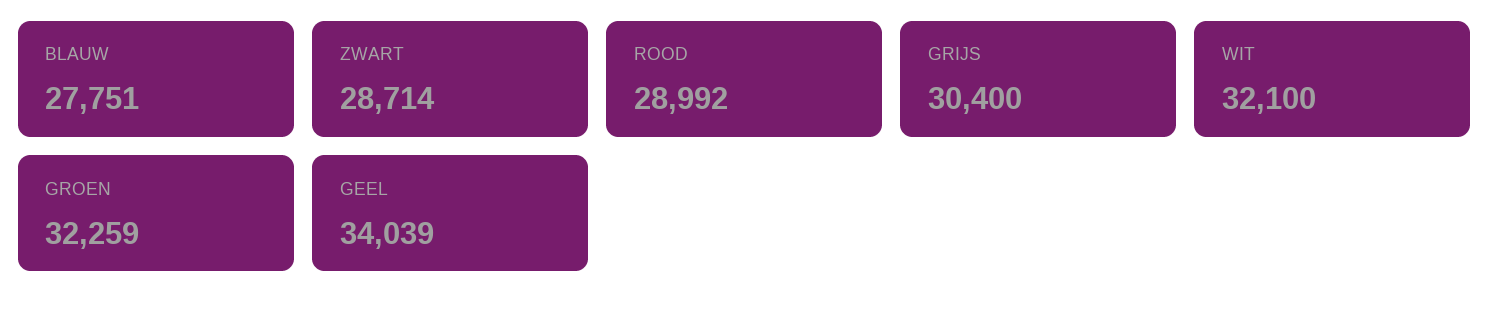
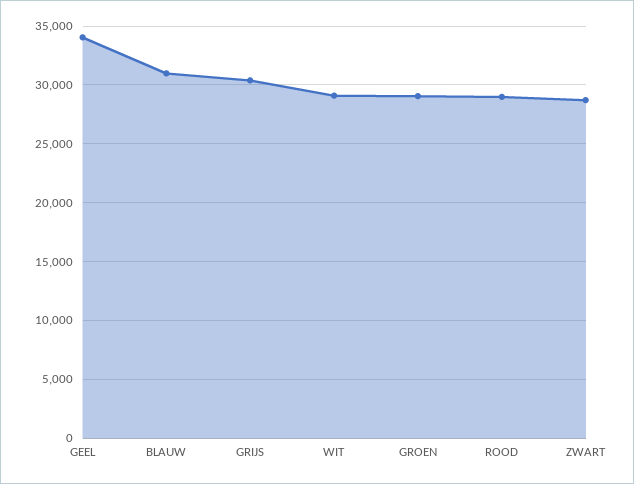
  {
-   "BLAUW": 27751,
+   "BLAUW": 31000,
    "ZWART": 28714,
    "ROOD": 28992,
    "GRIJS": 30400,
-   "WIT": 32100,
+   "WIT": 29000,
-   "GROEN": 32259,
+   "GROEN": 29000,
    "GEEL": 34039
  }

